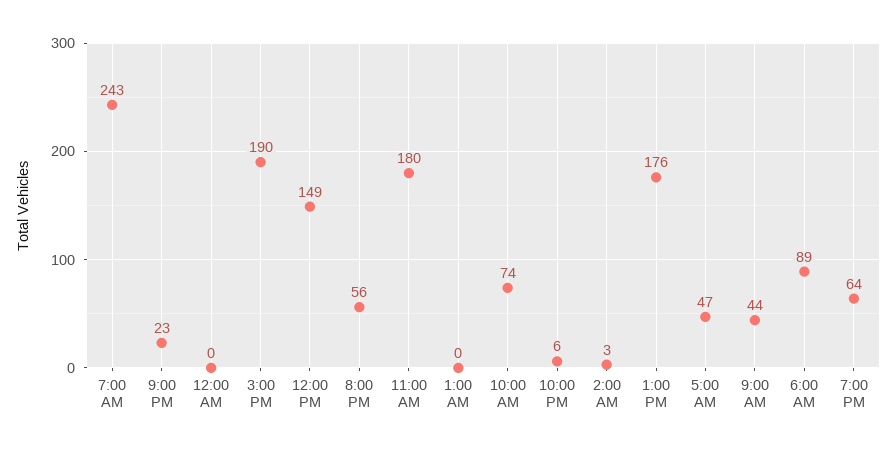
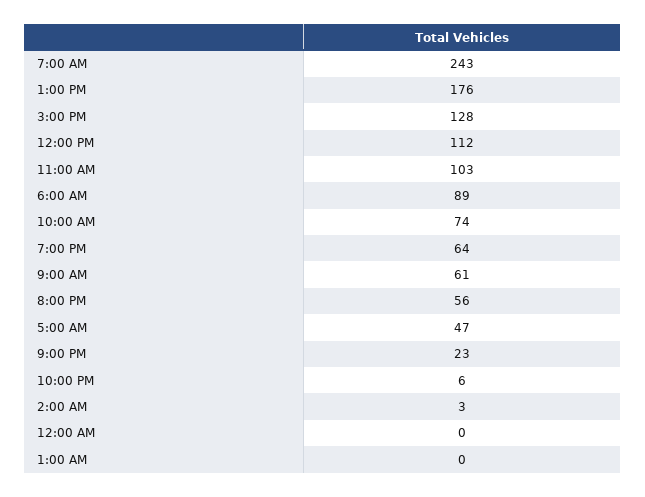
  {
    "7:00 AM": 243,
    "9:00 PM": 23,
    "12:00 AM": 0,
-   "3:00 PM": 190,
+   "3:00 PM": 128,
-   "12:00 PM": 149,
+   "12:00 PM": 112,
    "8:00 PM": 56,
-   "11:00 AM": 180,
+   "11:00 AM": 103,
    "1:00 AM": 0,
    "10:00 AM": 74,
    "10:00 PM": 6,
    "2:00 AM": 3,
    "1:00 PM": 176,
    "5:00 AM": 47,
-   "9:00 AM": 44,
+   "9:00 AM": 61,
    "6:00 AM": 89,
    "7:00 PM": 64
  }

